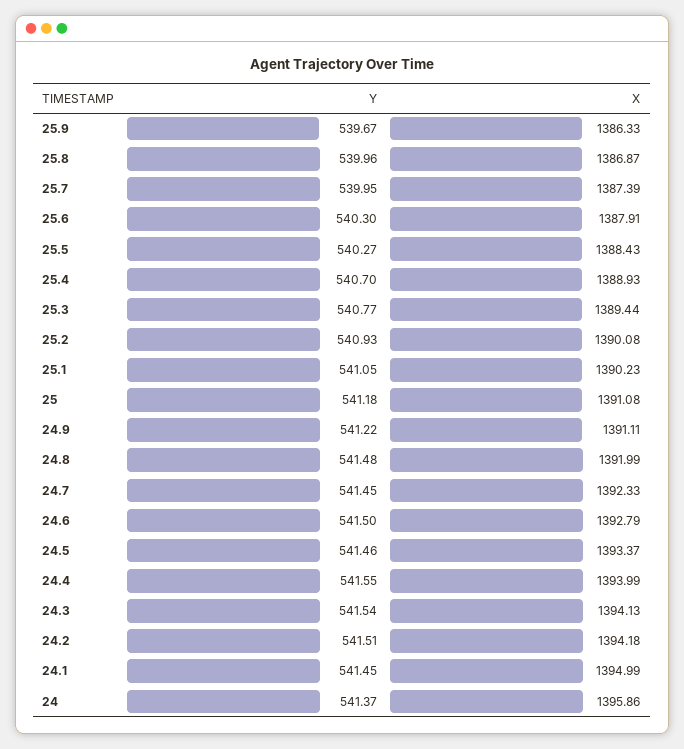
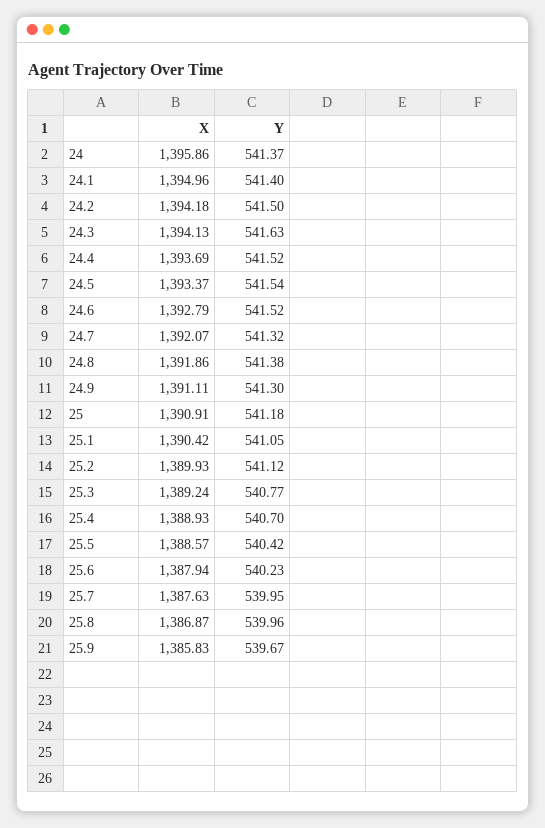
  {
    "Y": {
      "25.9": 539.67,
      "25.8": 539.96,
      "25.7": 539.95,
-     "25.6": 540.3,
+     "25.6": 540.23,
-     "25.5": 540.27,
+     "25.5": 540.42,
      "25.4": 540.7,
      "25.3": 540.77,
-     "25.2": 540.93,
+     "25.2": 541.12,
      "25.1": 541.05,
      "25": 541.18,
-     "24.9": 541.22,
+     "24.9": 541.3,
-     "24.8": 541.48,
+     "24.8": 541.38,
-     "24.7": 541.45,
+     "24.7": 541.32,
-     "24.6": 541.5,
+     "24.6": 541.52,
-     "24.5": 541.46,
+     "24.5": 541.54,
-     "24.4": 541.55,
+     "24.4": 541.52,
-     "24.3": 541.54,
+     "24.3": 541.63,
-     "24.2": 541.51,
+     "24.2": 541.5,
-     "24.1": 541.45,
+     "24.1": 541.4,
      "24": 541.37
    },
    "X": {
-     "25.9": 1386.33,
+     "25.9": 1385.83,
      "25.8": 1386.87,
-     "25.7": 1387.39,
+     "25.7": 1387.63,
-     "25.6": 1387.91,
+     "25.6": 1387.94,
-     "25.5": 1388.43,
+     "25.5": 1388.57,
      "25.4": 1388.93,
-     "25.3": 1389.44,
+     "25.3": 1389.24,
-     "25.2": 1390.08,
+     "25.2": 1389.93,
-     "25.1": 1390.23,
+     "25.1": 1390.42,
-     "25": 1391.08,
+     "25": 1390.91,
      "24.9": 1391.11,
-     "24.8": 1391.99,
+     "24.8": 1391.86,
-     "24.7": 1392.33,
+     "24.7": 1392.07,
      "24.6": 1392.79,
      "24.5": 1393.37,
-     "24.4": 1393.99,
+     "24.4": 1393.69,
      "24.3": 1394.13,
      "24.2": 1394.18,
-     "24.1": 1394.99,
+     "24.1": 1394.96,
      "24": 1395.86
    }
  }

